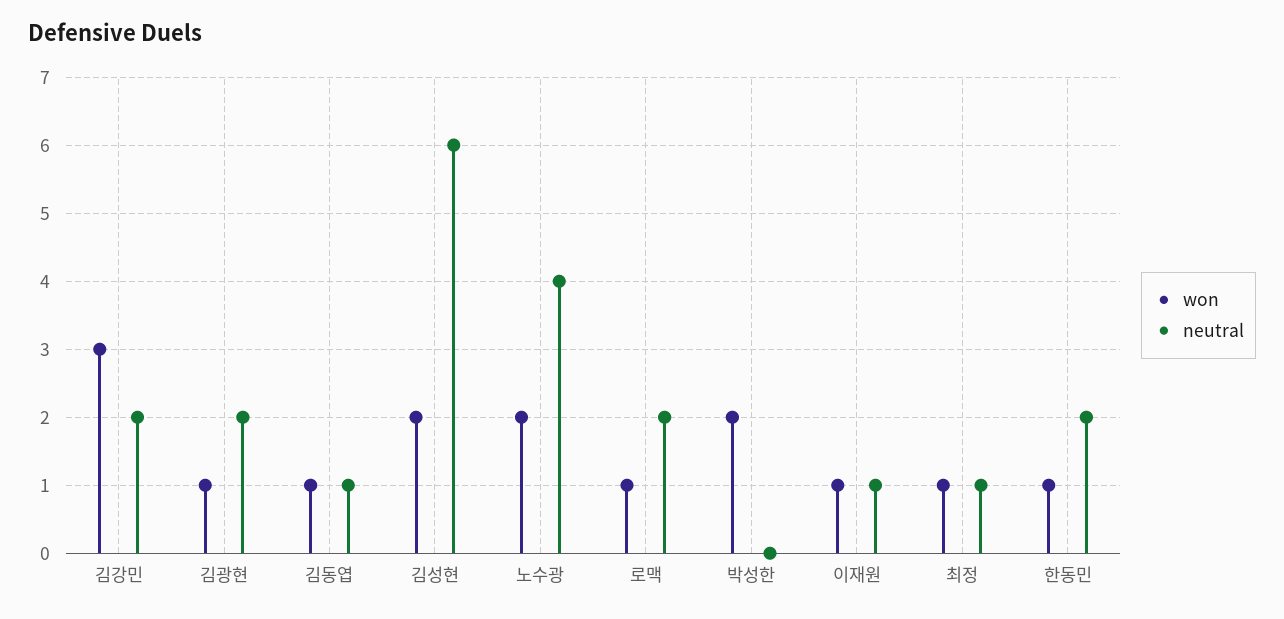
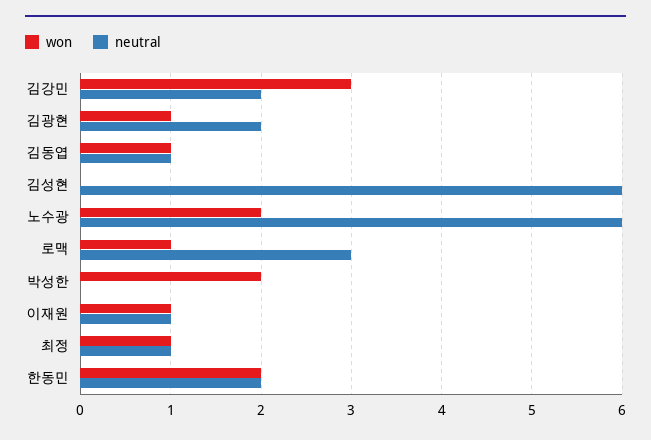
  {
    "won": {
      "김강민": 3,
      "김광현": 1,
      "김동엽": 1,
-     "김성현": 2,
+     "김성현": 0,
      "노수광": 2,
      "로맥": 1,
      "박성한": 2,
      "이재원": 1,
      "최정": 1,
-     "한동민": 1
+     "한동민": 2
    },
    "neutral": {
      "김강민": 2,
      "김광현": 2,
      "김동엽": 1,
      "김성현": 6,
-     "노수광": 4,
+     "노수광": 6,
-     "로맥": 2,
+     "로맥": 3,
      "박성한": 0,
      "이재원": 1,
      "최정": 1,
      "한동민": 2
    }
  }

